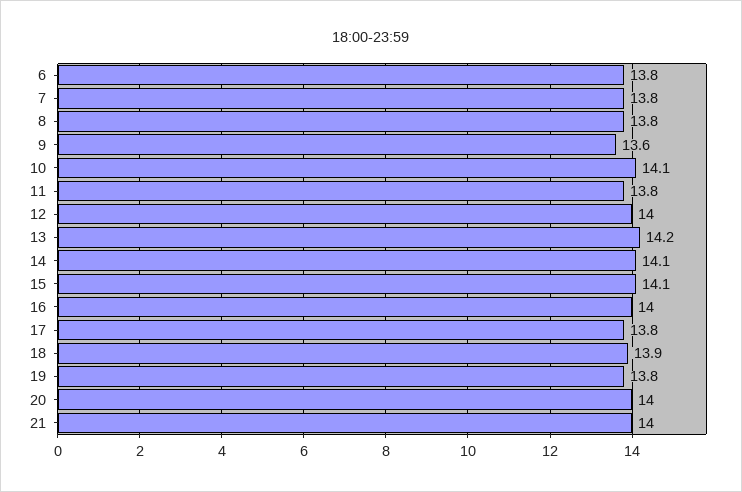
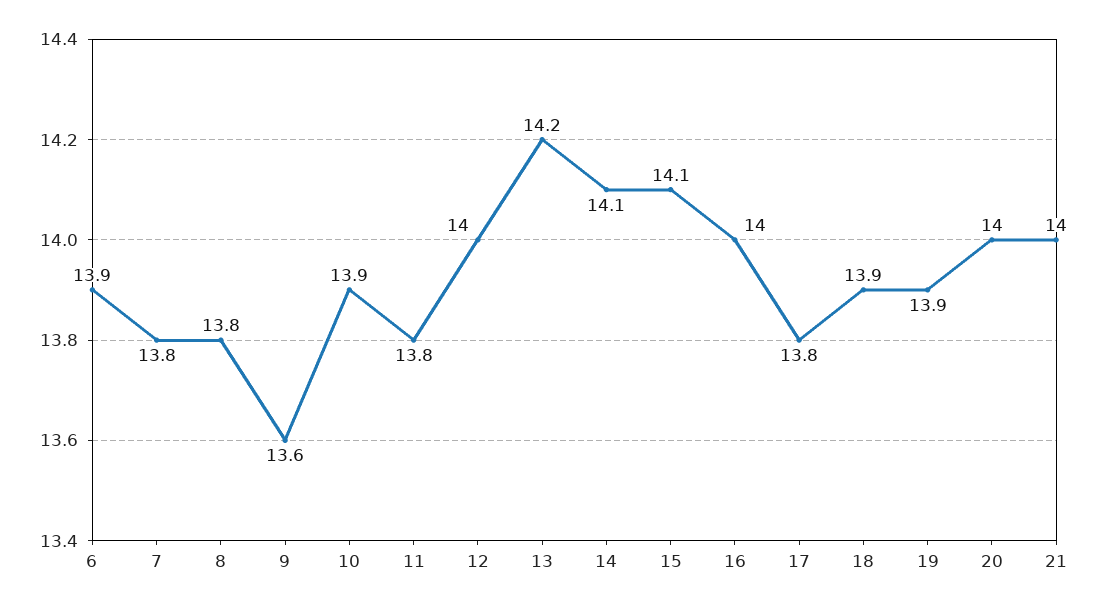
  {
-   "6": 13.8,
+   "6": 13.9,
    "7": 13.8,
    "8": 13.8,
    "9": 13.6,
-   "10": 14.1,
+   "10": 13.9,
    "11": 13.8,
    "12": 14,
    "13": 14.2,
    "14": 14.1,
    "15": 14.1,
    "16": 14,
    "17": 13.8,
    "18": 13.9,
-   "19": 13.8,
+   "19": 13.9,
    "20": 14,
    "21": 14
  }

